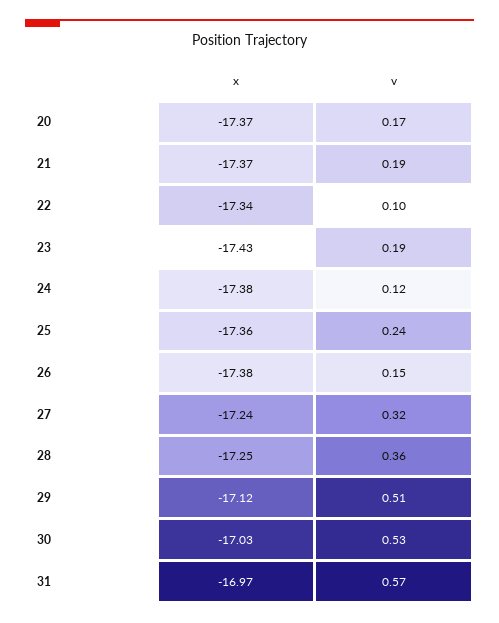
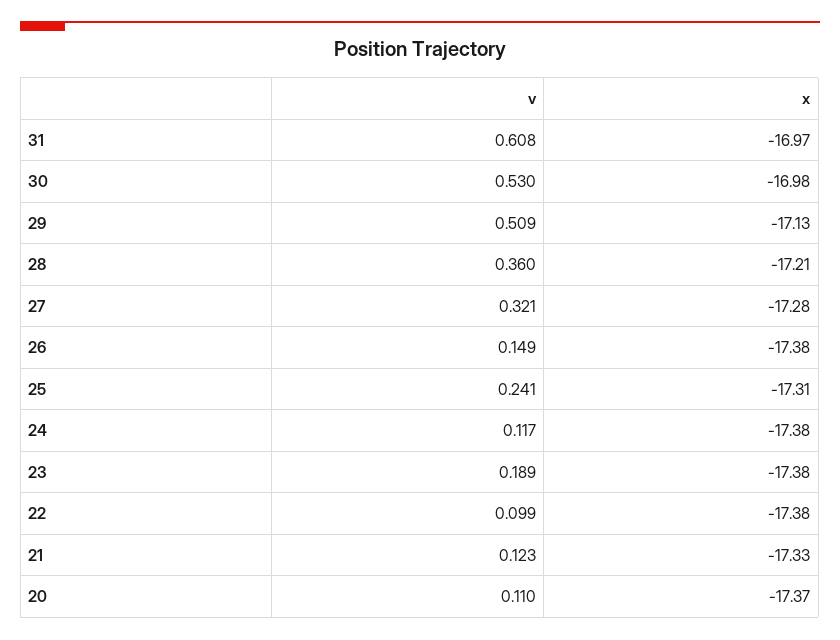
  {
    "x": {
      "20": -17.37,
-     "21": -17.37,
+     "21": -17.33,
-     "22": -17.34,
+     "22": -17.38,
-     "23": -17.43,
+     "23": -17.38,
      "24": -17.38,
-     "25": -17.36,
+     "25": -17.31,
      "26": -17.38,
-     "27": -17.24,
+     "27": -17.28,
-     "28": -17.25,
+     "28": -17.21,
-     "29": -17.12,
+     "29": -17.13,
-     "30": -17.03,
+     "30": -16.98,
      "31": -16.97
    },
    "v": {
-     "20": 0.17,
+     "20": 0.11,
-     "21": 0.19,
+     "21": 0.123,
      "22": 0.099,
      "23": 0.189,
      "24": 0.117,
      "25": 0.241,
      "26": 0.149,
      "27": 0.321,
      "28": 0.36,
      "29": 0.509,
      "30": 0.53,
-     "31": 0.57
+     "31": 0.608
    }
  }

